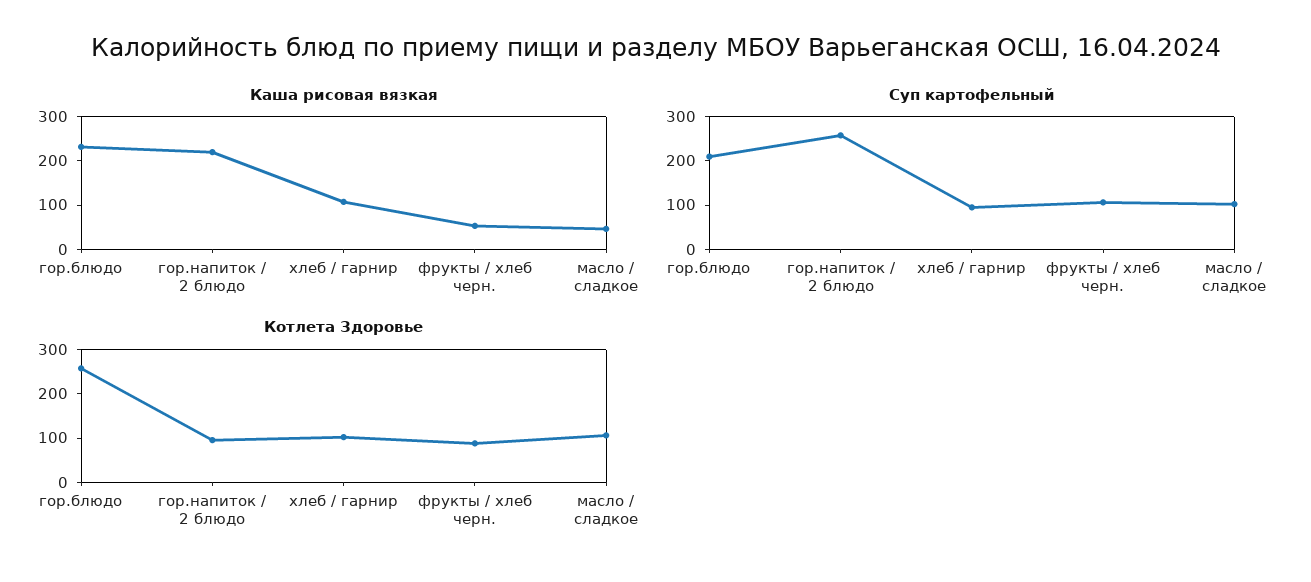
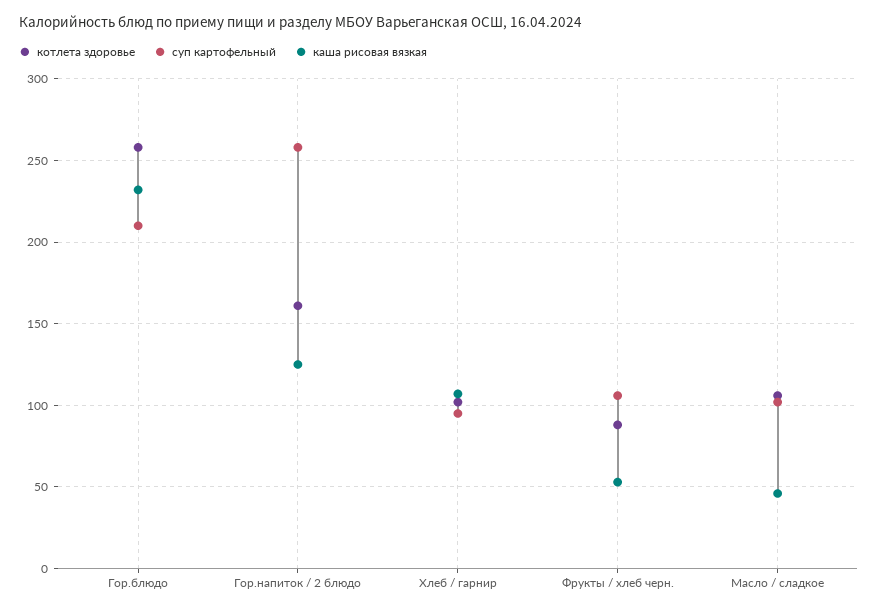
  {
    "Каша рисовая вязкая": {
      "гор.блюдо": 230,
-     "гор.напиток / 2 блюдо": 220,
+     "гор.напиток / 2 блюдо": 125,
      "хлеб / гарнир": 105,
      "фрукты / хлеб черн.": 55,
      "масло / сладкое": 45
    },
    "Суп картофельный": {
      "гор.блюдо": 210,
      "гор.напиток / 2 блюдо": 260,
      "хлеб / гарнир": 95,
      "фрукты / хлеб черн.": 105,
      "масло / сладкое": 100
    },
    "Котлета Здоровье": {
      "гор.блюдо": 260,
-     "гор.напиток / 2 блюдо": 100,
+     "гор.напиток / 2 блюдо": 160,
      "хлеб / гарнир": 100,
      "фрукты / хлеб черн.": 90,
      "масло / сладкое": 105
    }
  }

